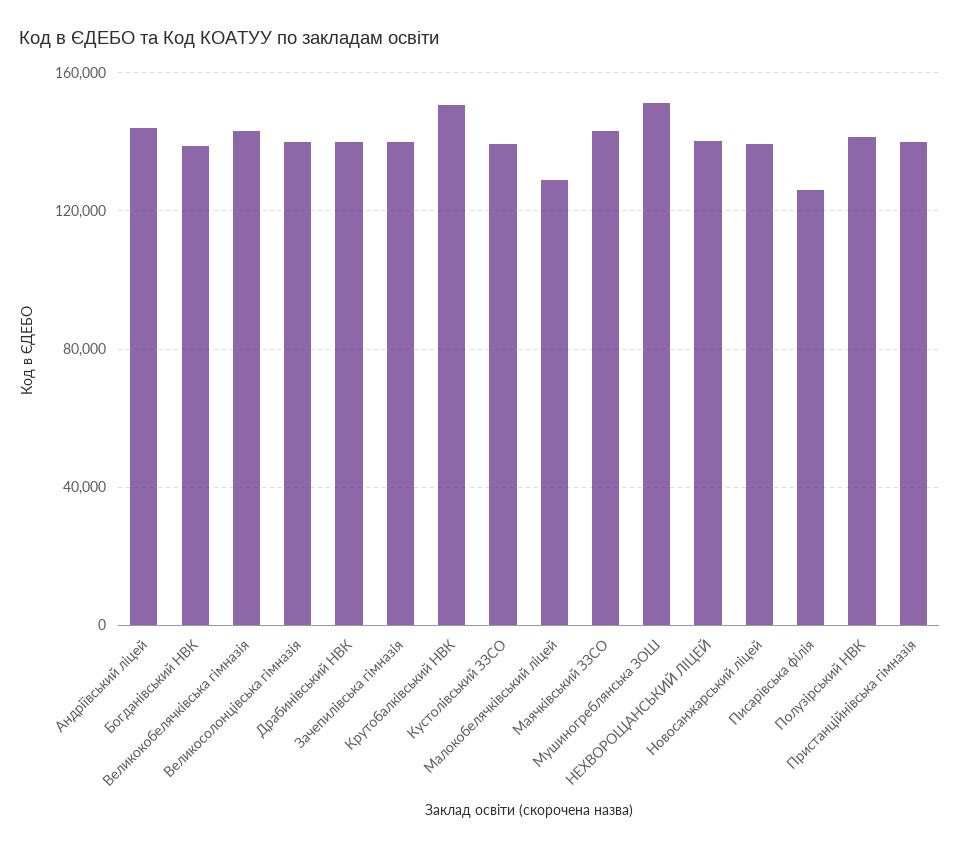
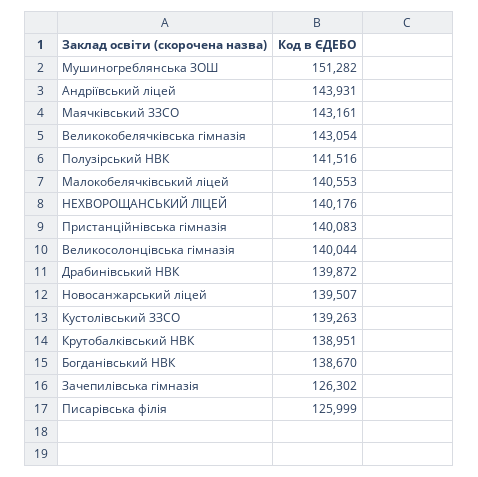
  {
    "Андріївський ліцей": 143931,
    "Богданівський НВК": 138670,
    "Великокобелячківська гімназія": 143054,
    "Великосолонцівська гімназія": 140044,
    "Драбинівський НВК": 139872,
-   "Зачепилівська гімназія": 140000,
+   "Зачепилівська гімназія": 126302,
-   "Крутобалківський НВК": 150000,
+   "Крутобалківський НВК": 138951,
    "Кустолівський ЗЗСО": 139263,
-   "Малокобелячківський ліцей": 130000,
+   "Малокобелячківський ліцей": 140553,
    "Маячківський ЗЗСО": 143161,
    "Мушиногреблянська ЗОШ": 151282,
    "НЕХВОРОЩАНСЬКИЙ ЛІЦЕЙ": 140176,
    "Новосанжарський ліцей": 139507,
    "Писарівська філія": 125999,
    "Полузірський НВК": 141516,
    "Пристанційнівська гімназія": 140083
  }

